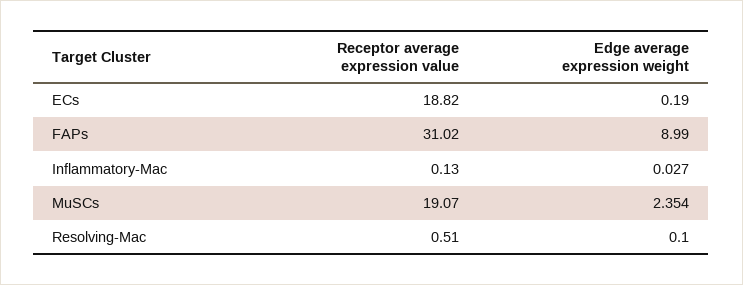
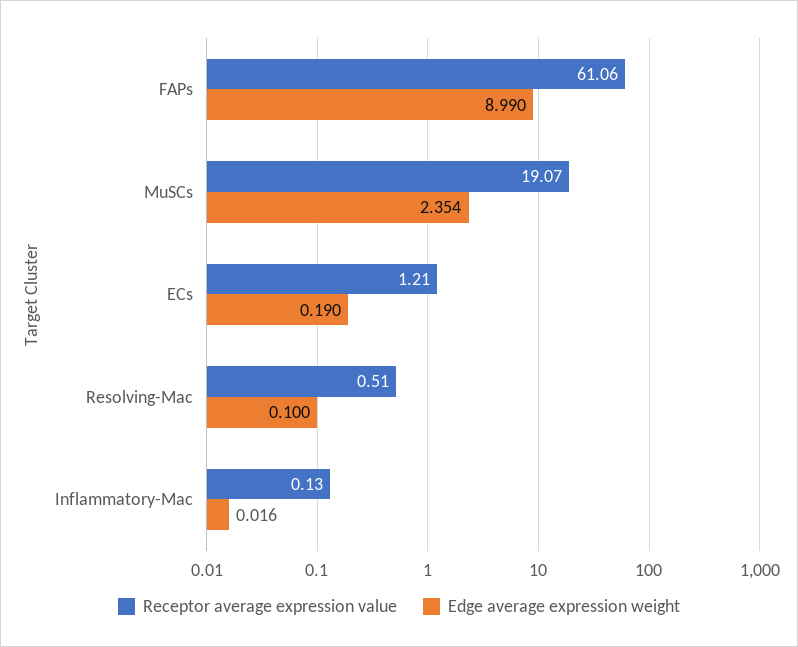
  {
    "Receptor average expression value": {
-     "ECs": 18.82,
+     "ECs": 1.21,
-     "FAPs": 31.02,
+     "FAPs": 61.06,
      "Inflammatory-Mac": 0.13,
      "MuSCs": 19.07,
      "Resolving-Mac": 0.51
    },
    "Edge average expression weight": {
      "ECs": 0.19,
      "FAPs": 8.99,
-     "Inflammatory-Mac": 0.027,
+     "Inflammatory-Mac": 0.016,
      "MuSCs": 2.354,
      "Resolving-Mac": 0.1
    }
  }

